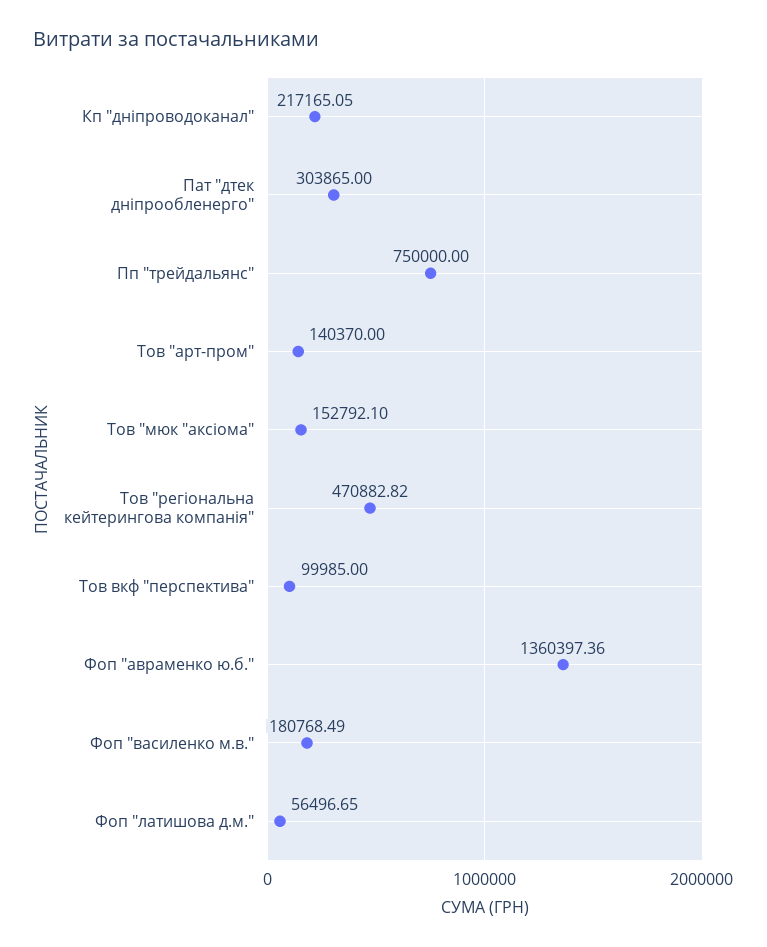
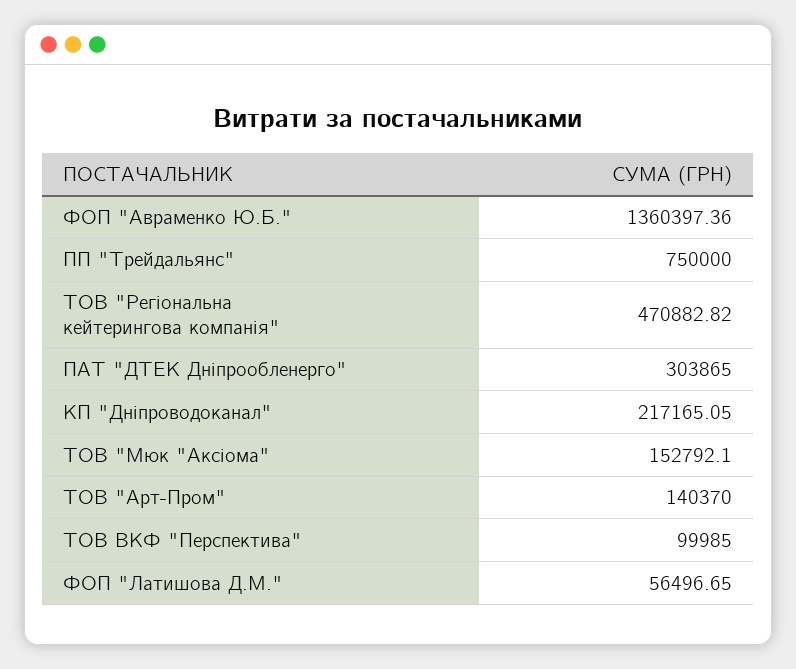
  {
    "Кп \"дніпроводоканал\"": 217165.05,
    "Пат \"дтек дніпрообленерго\"": 303865,
    "Пп \"трейдальянс\"": 750000,
    "Тов \"арт-пром\"": 140370,
    "Тов \"мюк \"аксіома\"": 152792.1,
    "Тов \"регіональна кейтерингова компанія\"": 470882.82,
    "Тов вкф \"перспектива\"": 99985,
    "Фоп \"авраменко ю.б.\"": 1360397.36,
-   "Фоп \"василенко м.в.\"": 180768.49,
    "Фоп \"латишова д.м.\"": 56496.65
  }

